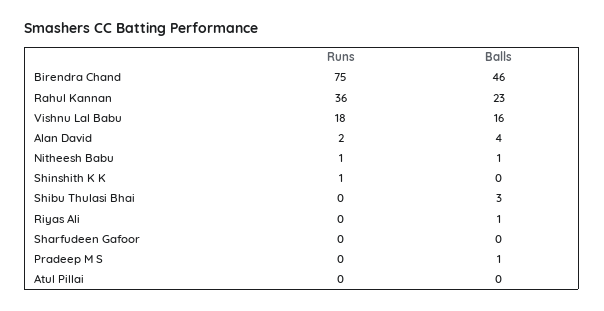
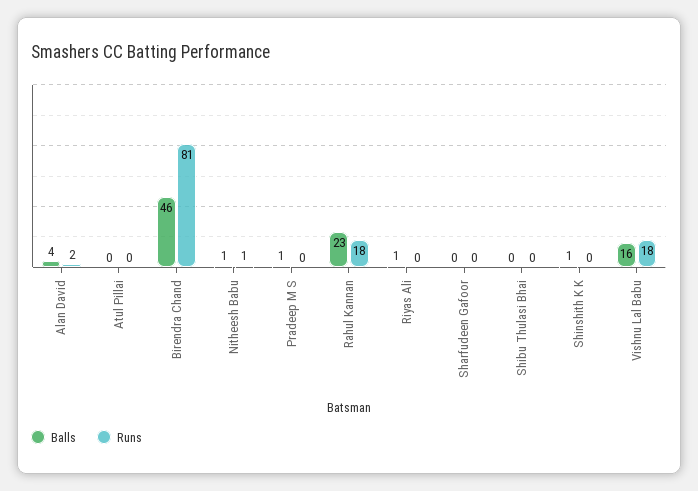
  {
    "Runs": {
-     "Birendra Chand": 75,
+     "Birendra Chand": 81,
-     "Rahul Kannan": 36,
+     "Rahul Kannan": 18,
      "Vishnu Lal Babu": 18,
      "Alan David": 2,
      "Nitheesh Babu": 1,
-     "Shinshith K K": 1,
+     "Shinshith K K": 0,
      "Shibu Thulasi Bhai": 0,
      "Riyas Ali": 0,
      "Sharfudeen Gafoor": 0,
      "Pradeep M S": 0,
      "Atul Pillai": 0
    },
    "Balls": {
      "Birendra Chand": 46,
      "Rahul Kannan": 23,
      "Vishnu Lal Babu": 16,
      "Alan David": 4,
      "Nitheesh Babu": 1,
-     "Shinshith K K": 0,
+     "Shinshith K K": 1,
-     "Shibu Thulasi Bhai": 3,
+     "Shibu Thulasi Bhai": 0,
      "Riyas Ali": 1,
      "Sharfudeen Gafoor": 0,
      "Pradeep M S": 1,
      "Atul Pillai": 0
    }
  }

